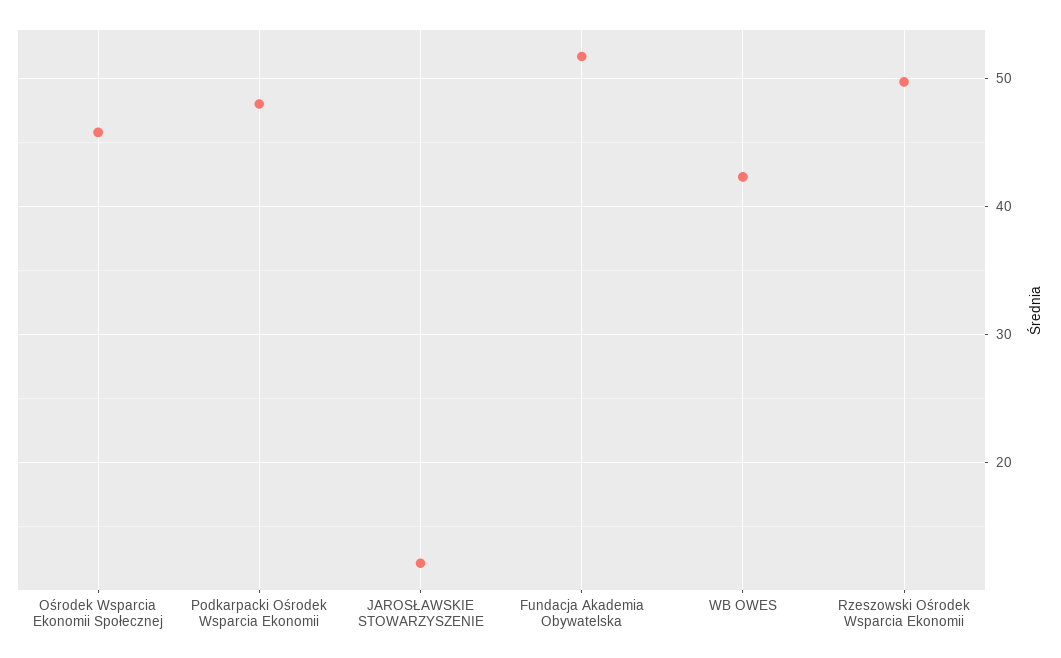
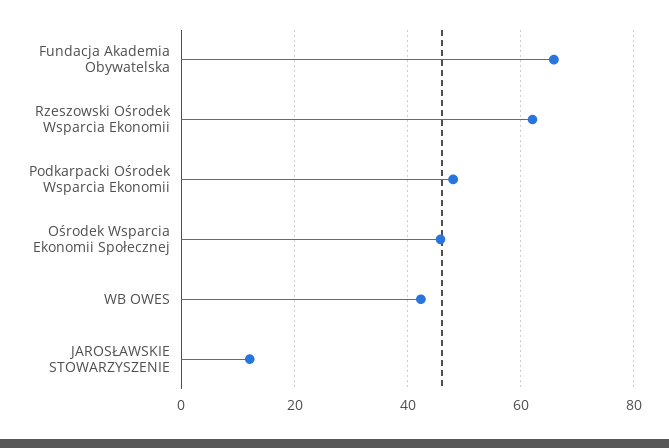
  {
    "Ośrodek Wsparcia Ekonomii Społecznej": 46,
    "Podkarpacki Ośrodek Wsparcia Ekonomii": 48,
    "JAROSŁAWSKIE STOWARZYSZENIE": 12,
-   "Fundacja Akademia Obywatelska": 52,
+   "Fundacja Akademia Obywatelska": 66,
    "WB OWES": 42,
-   "Rzeszowski Ośrodek Wsparcia Ekonomii": 50
+   "Rzeszowski Ośrodek Wsparcia Ekonomii": 62
  }

